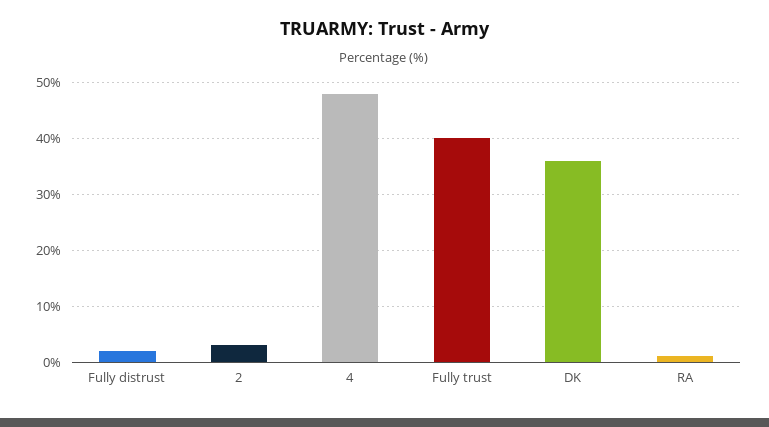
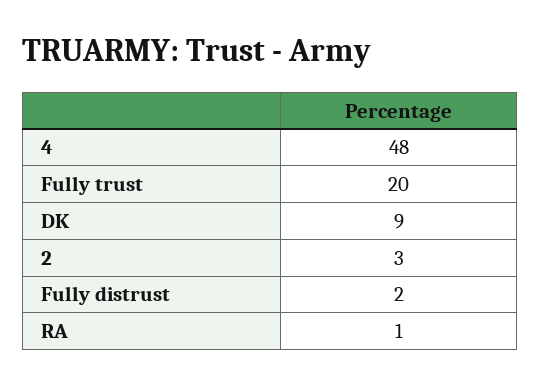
  {
    "Fully distrust": 2,
    "2": 3,
    "4": 48,
-   "Fully trust": 40,
+   "Fully trust": 20,
-   "DK": 35,
+   "DK": 9,
    "RA": 1
  }

